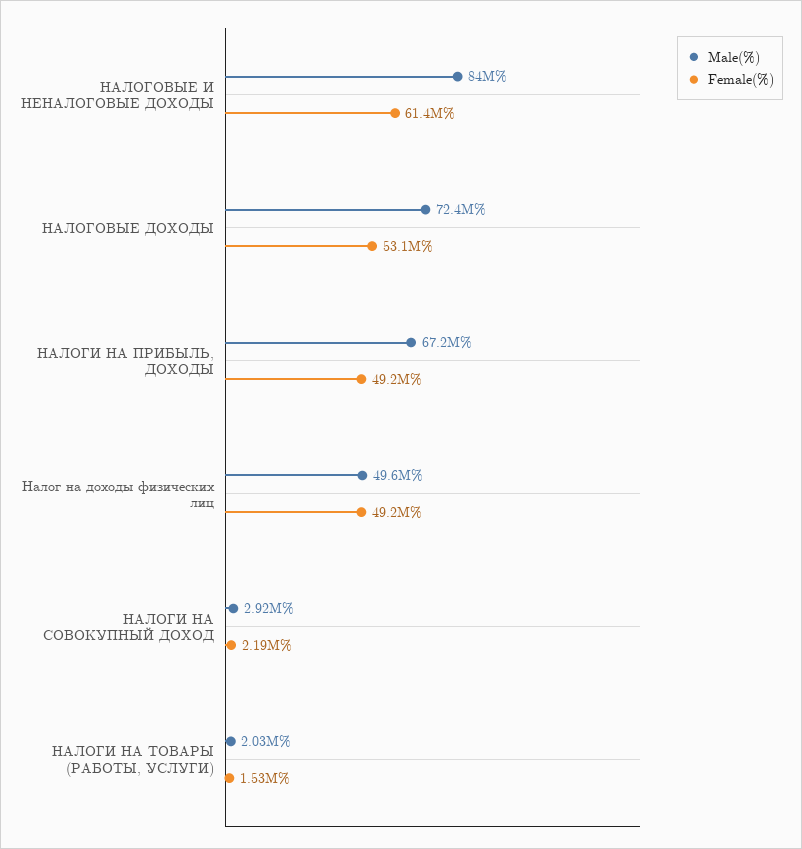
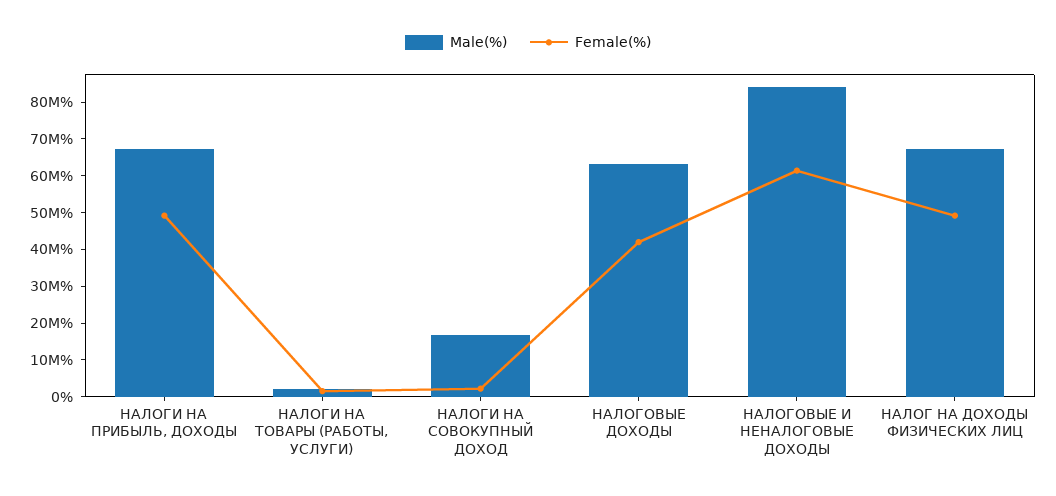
  {
    "Male(%)": {
      "НАЛОГОВЫЕ И НЕНАЛОГОВЫЕ ДОХОДЫ": 84000000,
-     "НАЛОГОВЫЕ ДОХОДЫ": 72400000,
+     "НАЛОГОВЫЕ ДОХОДЫ": 62500000,
      "НАЛОГИ НА ПРИБЫЛЬ, ДОХОДЫ": 67200000,
-     "Налог на доходы физических лиц": 49600000,
+     "Налог на доходы физических лиц": 67500000,
-     "НАЛОГИ НА СОВОКУПНЫЙ ДОХОД": 2920000,
+     "НАЛОГИ НА СОВОКУПНЫЙ ДОХОД": 17500000,
      "НАЛОГИ НА ТОВАРЫ (РАБОТЫ, УСЛУГИ)": 2030000
    },
    "Female(%)": {
      "НАЛОГОВЫЕ И НЕНАЛОГОВЫЕ ДОХОДЫ": 61400000,
-     "НАЛОГОВЫЕ ДОХОДЫ": 53100000,
+     "НАЛОГОВЫЕ ДОХОДЫ": 42500000,
      "НАЛОГИ НА ПРИБЫЛЬ, ДОХОДЫ": 49200000,
      "Налог на доходы физических лиц": 49200000,
      "НАЛОГИ НА СОВОКУПНЫЙ ДОХОД": 2190000,
      "НАЛОГИ НА ТОВАРЫ (РАБОТЫ, УСЛУГИ)": 1530000
    }
  }

